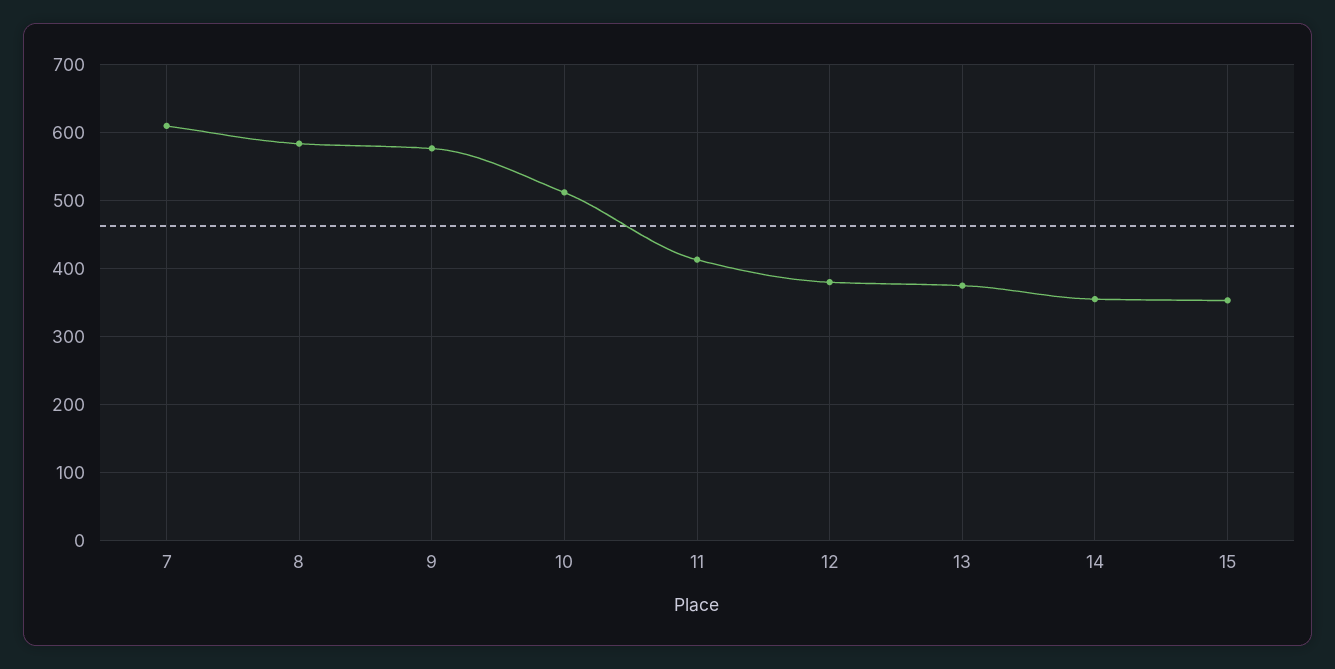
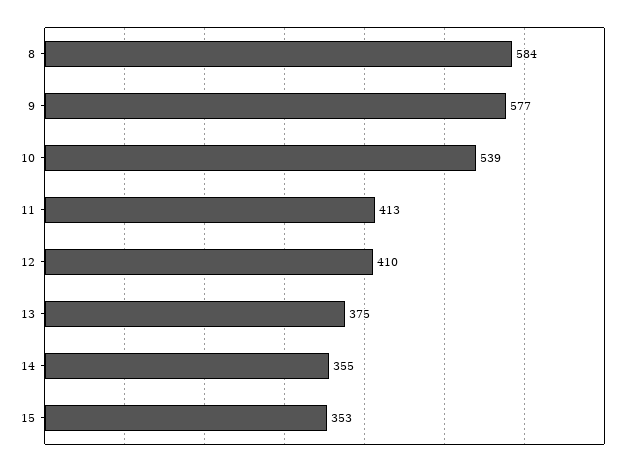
  {
-   "7": 610,
    "8": 584,
    "9": 577,
-   "10": 510,
+   "10": 539,
    "11": 413,
-   "12": 380,
+   "12": 410,
    "13": 375,
    "14": 355,
    "15": 353
  }

